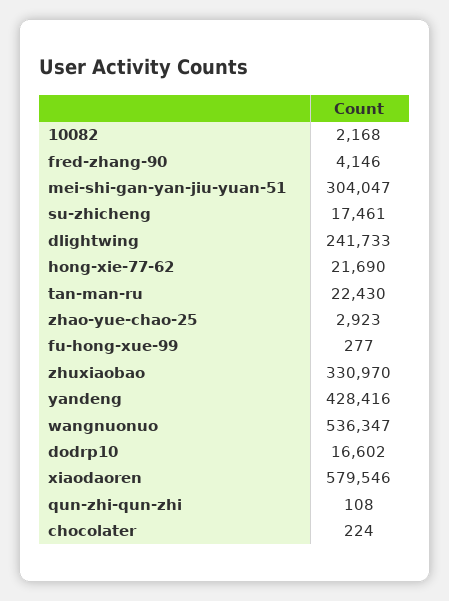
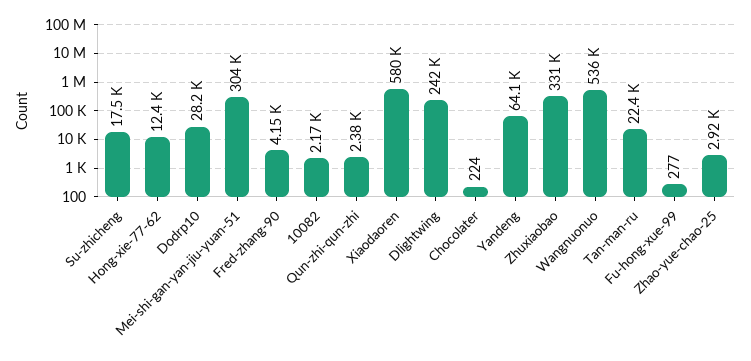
  {
    "10082": 2168,
    "fred-zhang-90": 4146,
    "mei-shi-gan-yan-jiu-yuan-51": 304047,
    "su-zhicheng": 17461,
    "dlightwing": 241733,
-   "hong-xie-77-62": 21690,
+   "hong-xie-77-62": 12400,
    "tan-man-ru": 22430,
    "zhao-yue-chao-25": 2923,
    "fu-hong-xue-99": 277,
    "zhuxiaobao": 330970,
-   "yandeng": 428416,
+   "yandeng": 64100,
    "wangnuonuo": 536347,
-   "dodrp10": 16602,
+   "dodrp10": 28200,
    "xiaodaoren": 579546,
-   "qun-zhi-qun-zhi": 108,
+   "qun-zhi-qun-zhi": 2380,
    "chocolater": 224
  }

